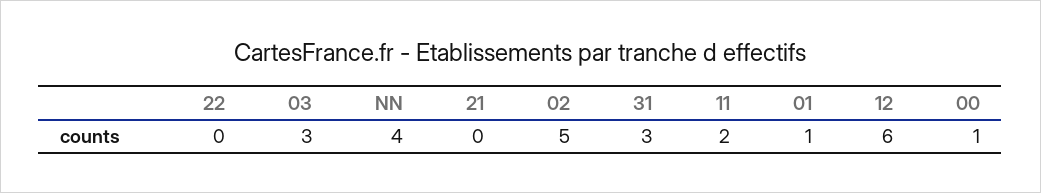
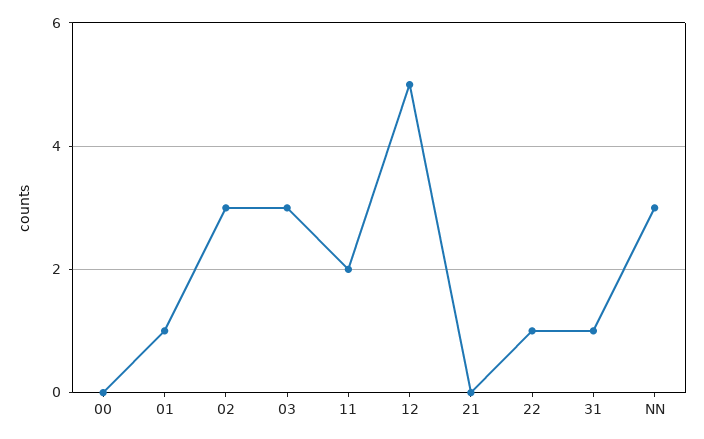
  {
-   "22": 0,
+   "22": 1,
    "03": 3,
-   "NN": 4,
+   "NN": 3,
    "21": 0,
-   "02": 5,
+   "02": 3,
-   "31": 3,
+   "31": 1,
    "11": 2,
    "01": 1,
-   "12": 6,
+   "12": 5,
-   "00": 1
+   "00": 0
  }

